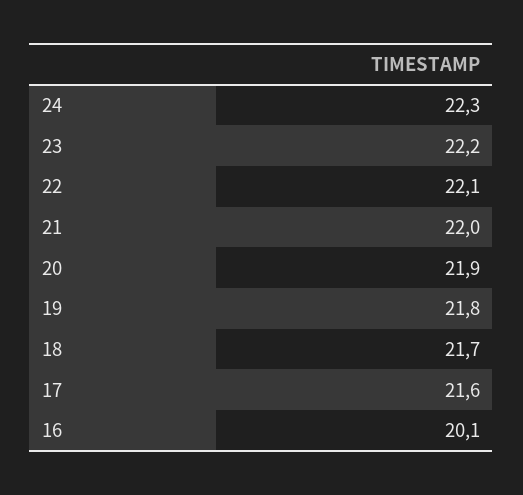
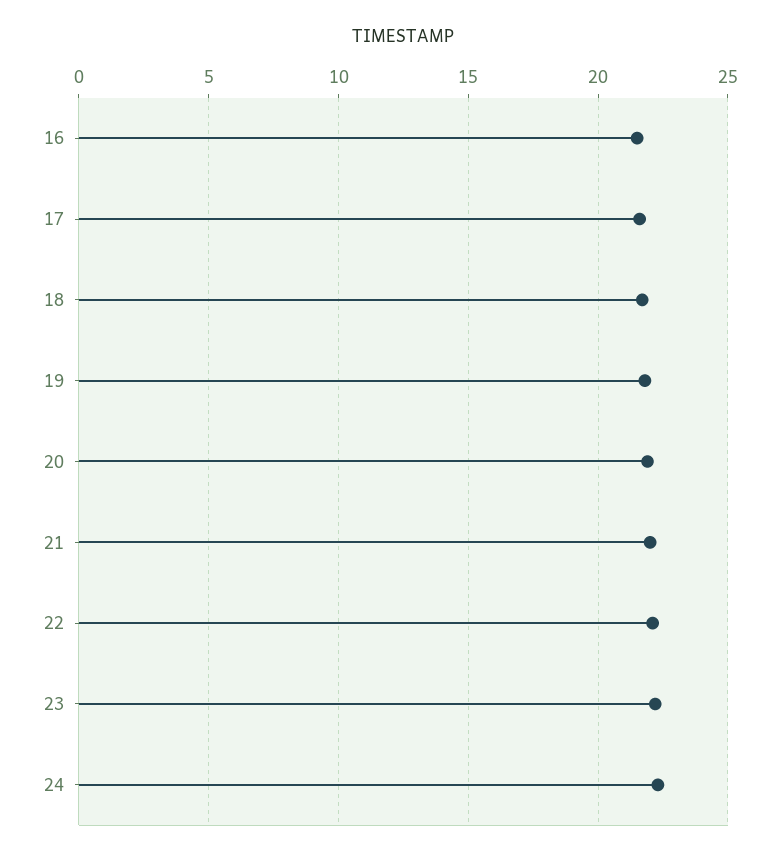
  {
    "24": 22.3,
    "23": 22.2,
    "22": 22.1,
    "21": 22,
    "20": 21.9,
    "19": 21.8,
    "18": 21.7,
    "17": 21.6,
-   "16": 20.1
+   "16": 21.5
  }

